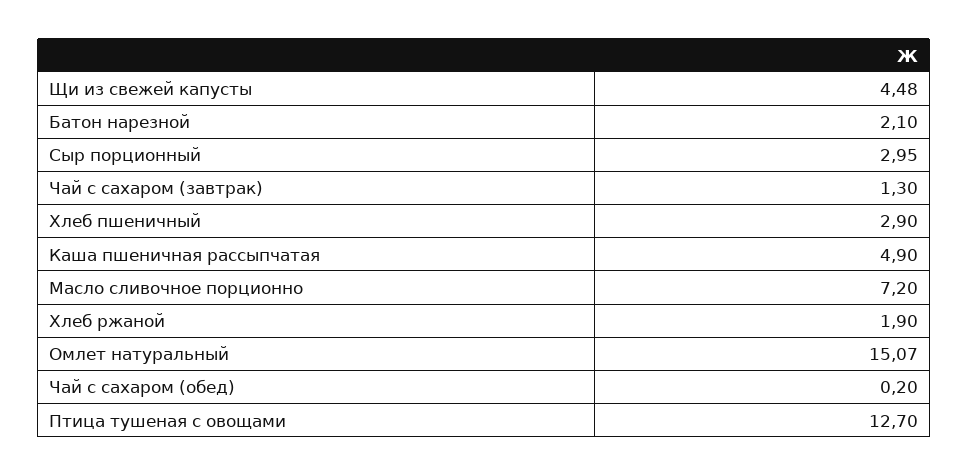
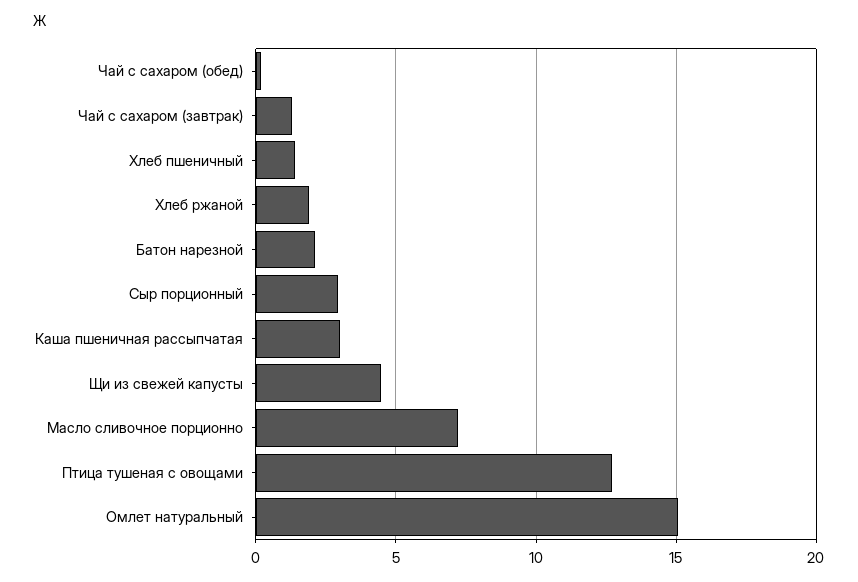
  {
    "Щи из свежей капусты": 4.48,
    "Батон нарезной": 2.1,
    "Сыр порционный": 2.95,
    "Чай с сахаром (завтрак)": 1.3,
-   "Хлеб пшеничный": 2.9,
+   "Хлеб пшеничный": 1.5,
-   "Каша пшеничная рассыпчатая": 4.9,
+   "Каша пшеничная рассыпчатая": 3,
    "Масло сливочное порционно": 7.2,
    "Хлеб ржаной": 1.9,
    "Омлет натуральный": 15.07,
    "Чай с сахаром (обед)": 0.2,
    "Птица тушеная с овощами": 12.7
  }

